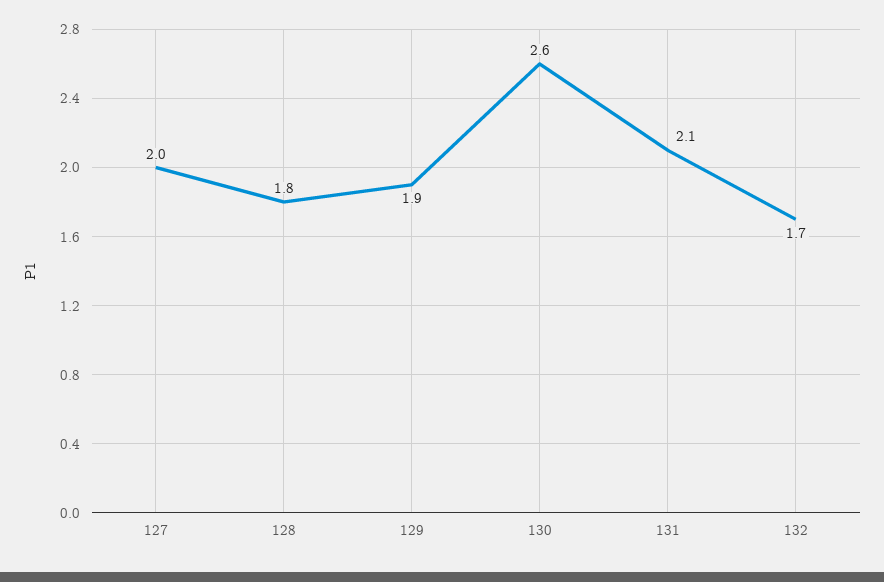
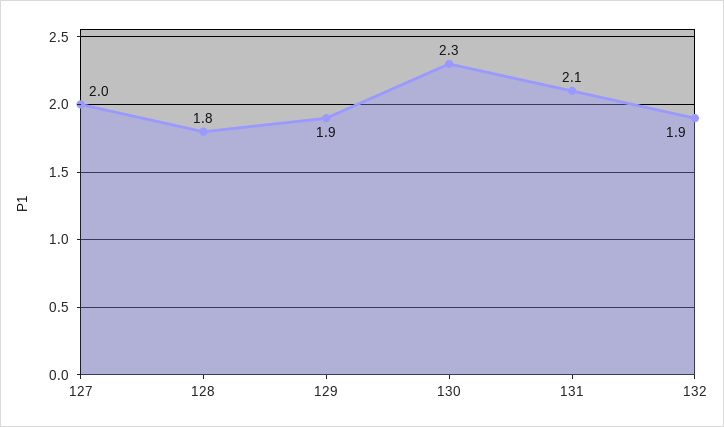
  {
    "127": 2,
    "128": 1.8,
    "129": 1.9,
-   "130": 2.6,
+   "130": 2.3,
    "131": 2.1,
-   "132": 1.7
+   "132": 1.9
  }

